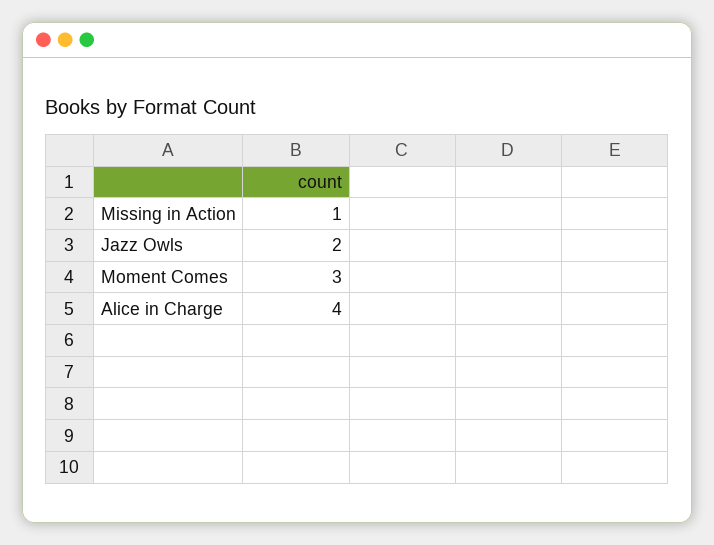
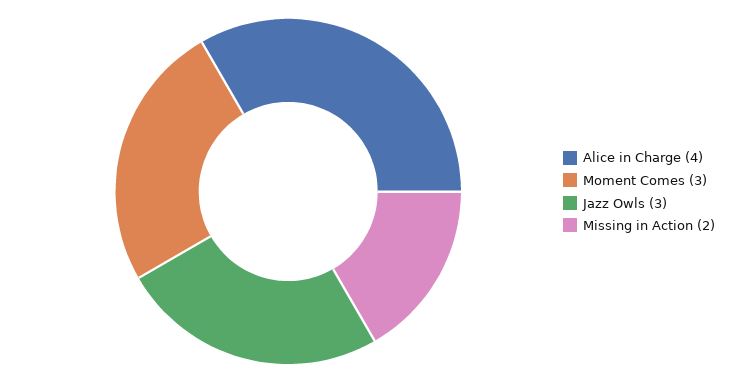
  {
-   "Missing in Action": 1,
+   "Missing in Action": 2,
-   "Jazz Owls": 2,
+   "Jazz Owls": 3,
    "Moment Comes": 3,
    "Alice in Charge": 4
  }

